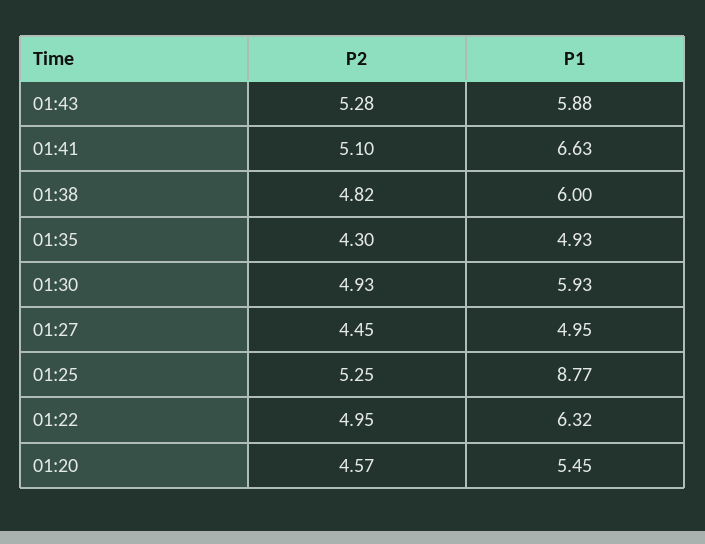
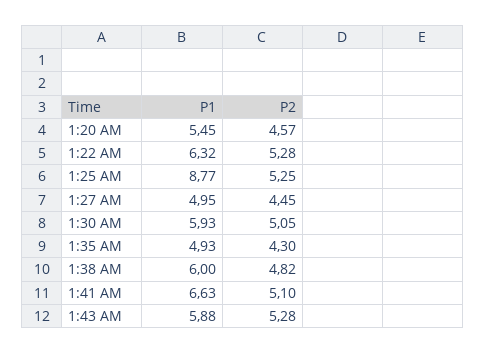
  {
    "P2": {
      "01:43": 5.28,
      "01:41": 5.1,
      "01:38": 4.82,
      "01:35": 4.3,
-     "01:30": 4.93,
+     "01:30": 5.05,
      "01:27": 4.45,
      "01:25": 5.25,
-     "01:22": 4.95,
+     "01:22": 5.28,
      "01:20": 4.57
    },
    "P1": {
      "01:43": 5.88,
      "01:41": 6.63,
      "01:38": 6,
      "01:35": 4.93,
      "01:30": 5.93,
      "01:27": 4.95,
      "01:25": 8.77,
      "01:22": 6.32,
      "01:20": 5.45
    }
  }

